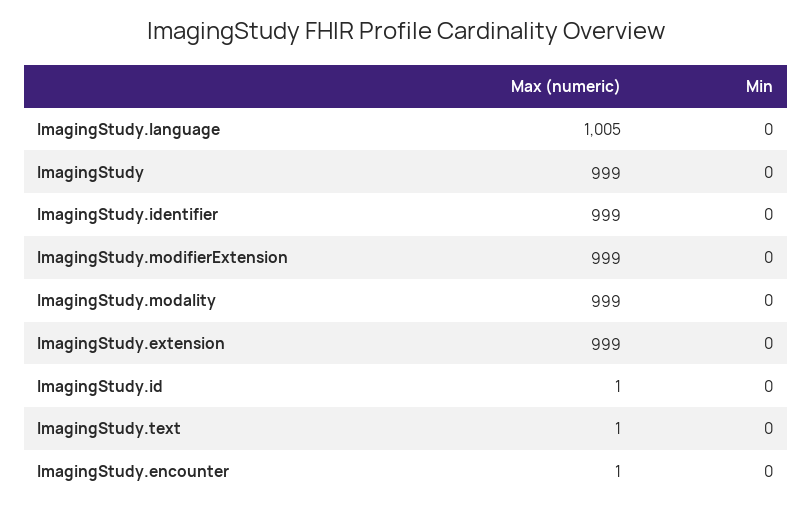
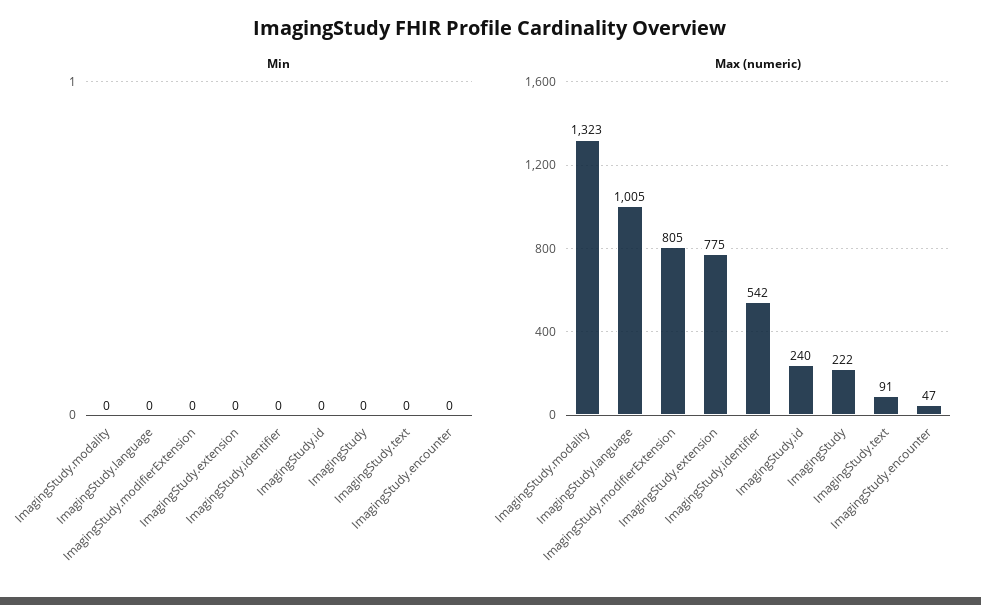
  {
    "Max (numeric)": {
      "ImagingStudy.language": 1005,
-     "ImagingStudy": 999,
+     "ImagingStudy": 222,
-     "ImagingStudy.identifier": 999,
+     "ImagingStudy.identifier": 542,
-     "ImagingStudy.modifierExtension": 999,
+     "ImagingStudy.modifierExtension": 805,
-     "ImagingStudy.modality": 999,
+     "ImagingStudy.modality": 1323,
-     "ImagingStudy.extension": 999,
+     "ImagingStudy.extension": 775,
-     "ImagingStudy.id": 1,
+     "ImagingStudy.id": 240,
-     "ImagingStudy.text": 1,
+     "ImagingStudy.text": 91,
-     "ImagingStudy.encounter": 1
+     "ImagingStudy.encounter": 47
    },
    "Min": {
      "ImagingStudy.language": 0,
      "ImagingStudy": 0,
      "ImagingStudy.identifier": 0,
      "ImagingStudy.modifierExtension": 0,
      "ImagingStudy.modality": 0,
      "ImagingStudy.extension": 0,
      "ImagingStudy.id": 0,
      "ImagingStudy.text": 0,
      "ImagingStudy.encounter": 0
    }
  }

